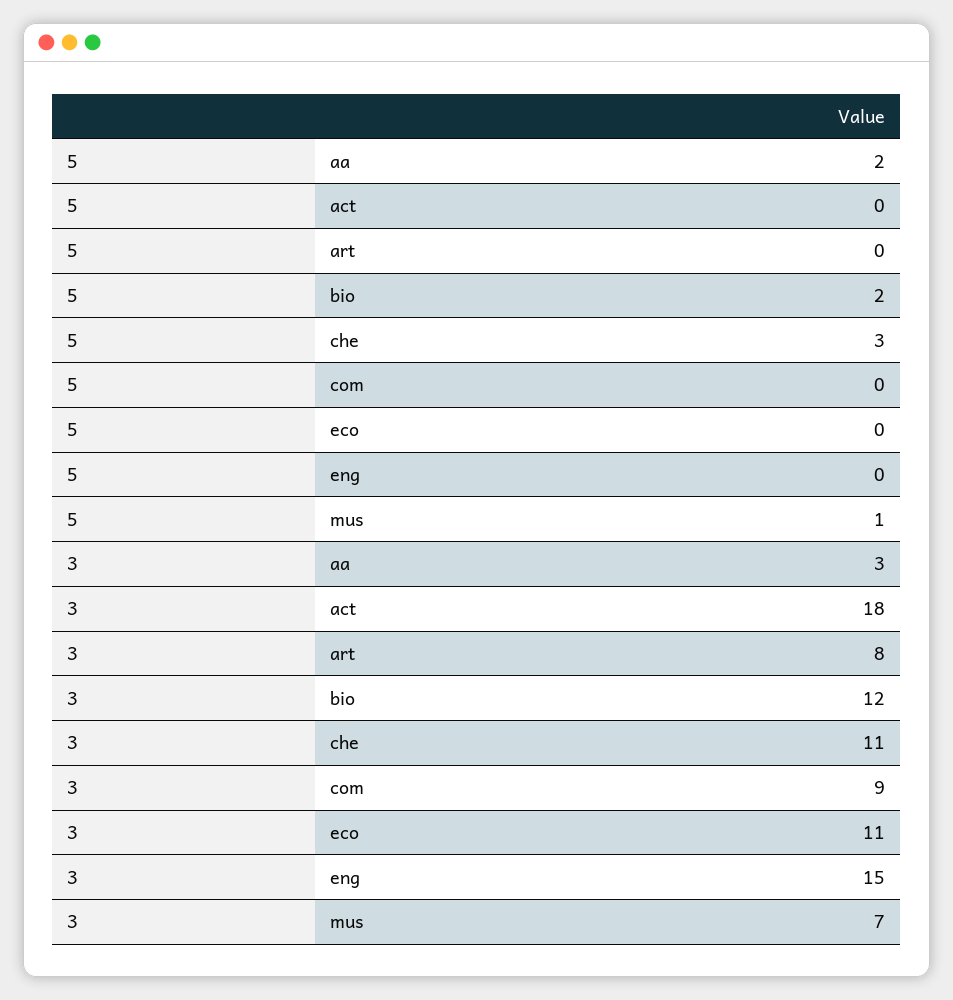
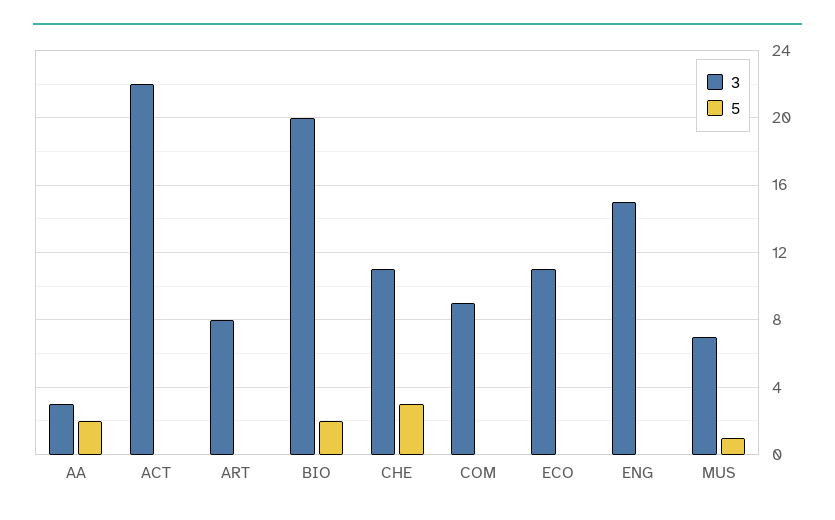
  {
    "5": {
      "aa": 2,
      "act": 0,
      "art": 0,
      "bio": 2,
      "che": 3,
      "com": 0,
      "eco": 0,
      "eng": 0,
      "mus": 1
    },
    "3": {
      "aa": 3,
-     "act": 18,
+     "act": 22,
      "art": 8,
-     "bio": 12,
+     "bio": 20,
      "che": 11,
      "com": 9,
      "eco": 11,
      "eng": 15,
      "mus": 7
    }
  }

